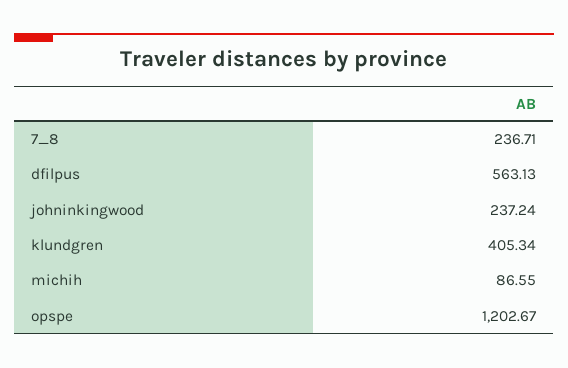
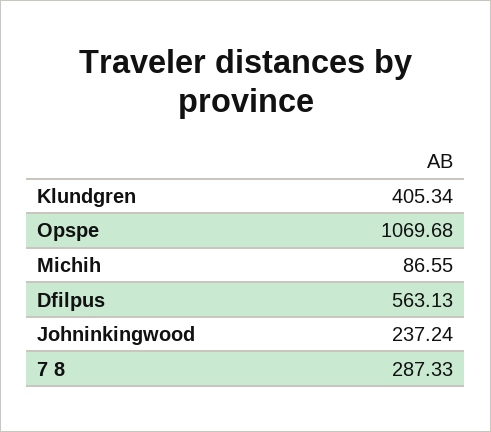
  {
-   "7_8": 236.71,
+   "7_8": 287.33,
    "dfilpus": 563.13,
    "johninkingwood": 237.24,
    "klundgren": 405.34,
    "michih": 86.55,
-   "opspe": 1202.67
+   "opspe": 1069.68
  }

